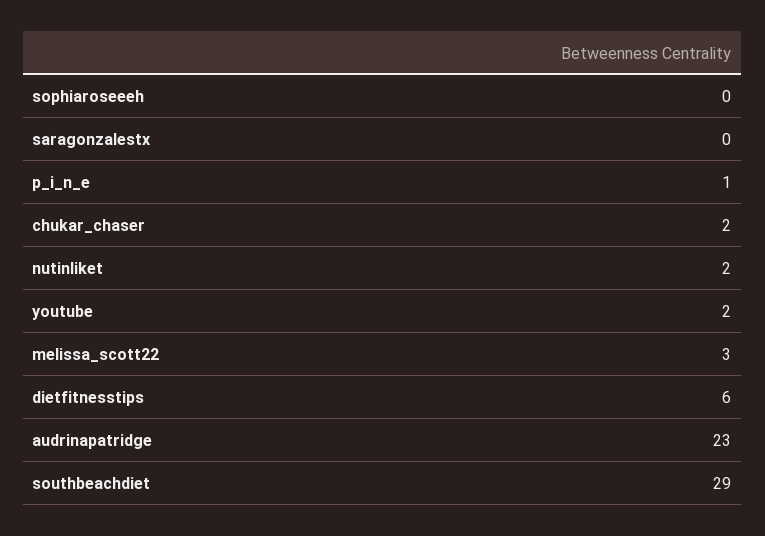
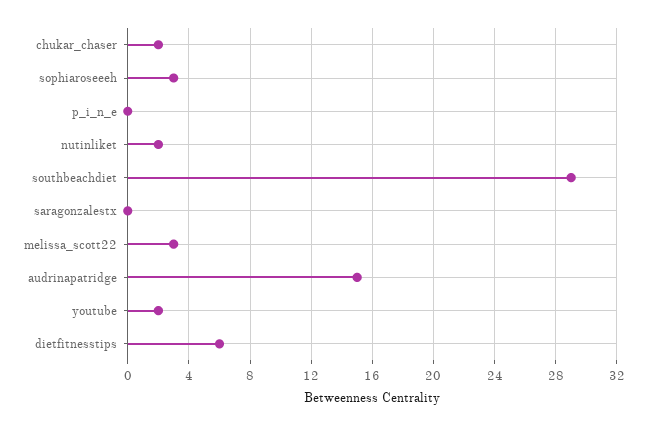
  {
-   "sophiaroseeeh": 0,
+   "sophiaroseeeh": 3,
    "saragonzalestx": 0,
-   "p_i_n_e": 1,
+   "p_i_n_e": 0,
    "chukar_chaser": 2,
    "nutinliket": 2,
    "youtube": 2,
    "melissa_scott22": 3,
    "dietfitnesstips": 6,
-   "audrinapatridge": 23,
+   "audrinapatridge": 15,
    "southbeachdiet": 29
  }

